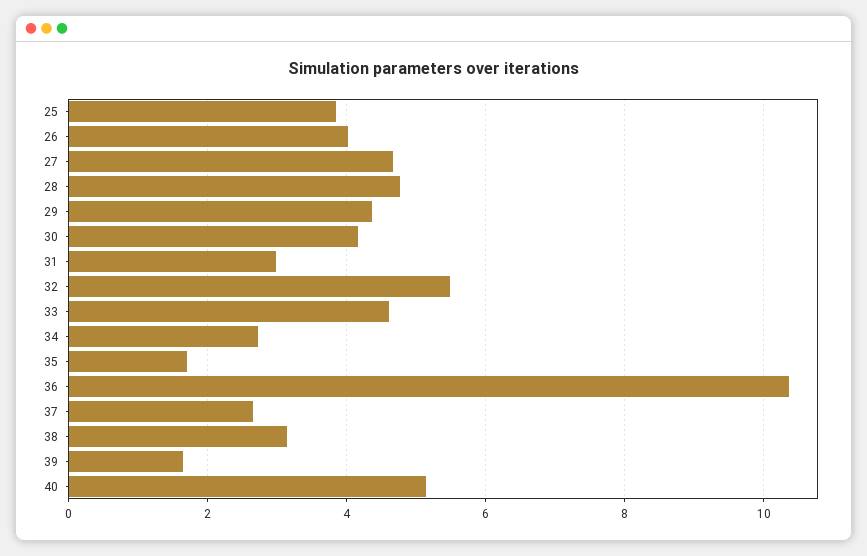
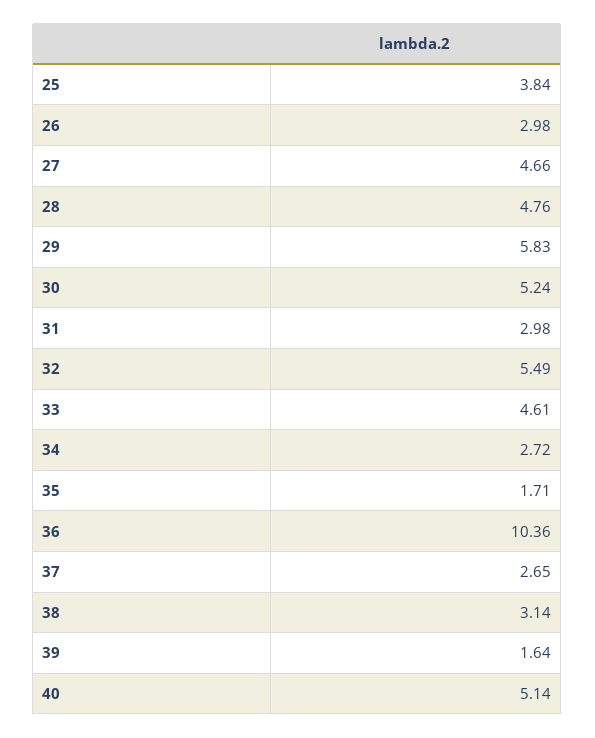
  {
    "25": 3.84,
-   "26": 4,
+   "26": 2.98,
    "27": 4.66,
    "28": 4.76,
-   "29": 4.4,
+   "29": 5.83,
-   "30": 4.2,
+   "30": 5.24,
    "31": 2.98,
    "32": 5.49,
    "33": 4.61,
    "34": 2.72,
    "35": 1.71,
    "36": 10.36,
    "37": 2.65,
    "38": 3.14,
    "39": 1.64,
    "40": 5.14
  }

